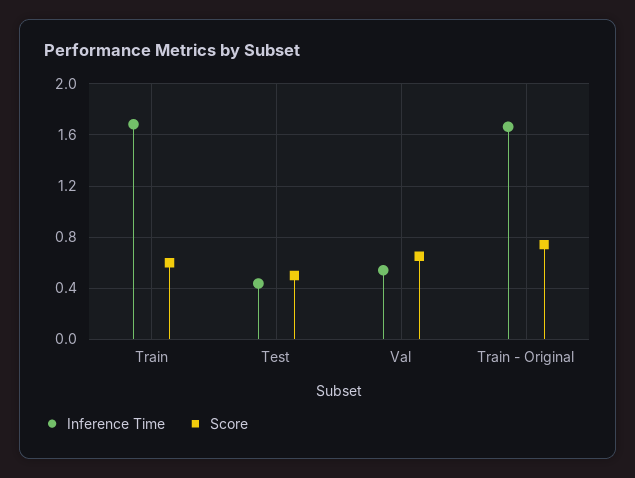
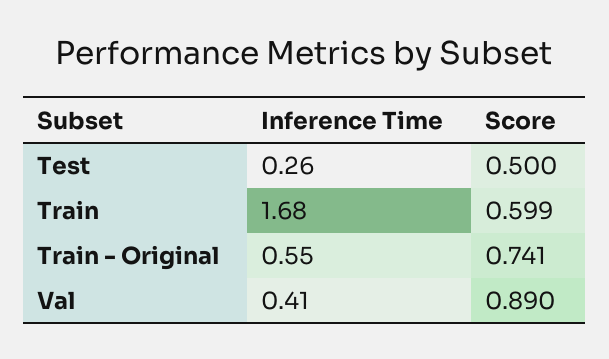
  {
    "Inference Time": {
      "Train": 1.68,
-     "Test": 0.45,
+     "Test": 0.26,
-     "Val": 0.55,
+     "Val": 0.41,
-     "Train - Original": 1.65
+     "Train - Original": 0.55
    },
    "Score": {
      "Train": 0.599,
      "Test": 0.5,
-     "Val": 0.65,
+     "Val": 0.89,
      "Train - Original": 0.741
    }
  }

